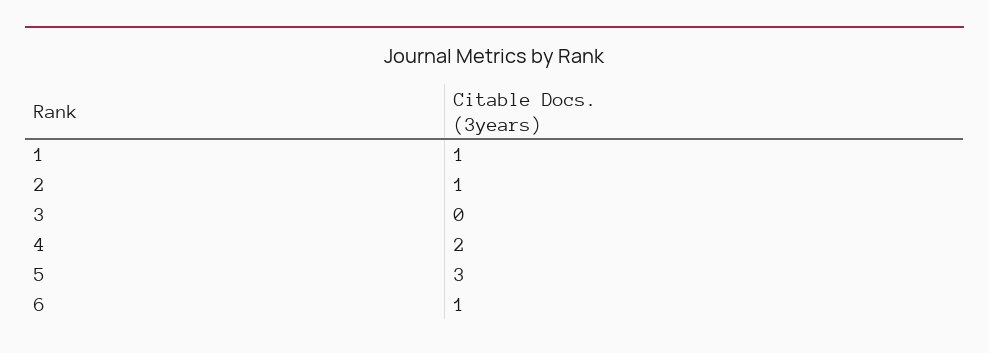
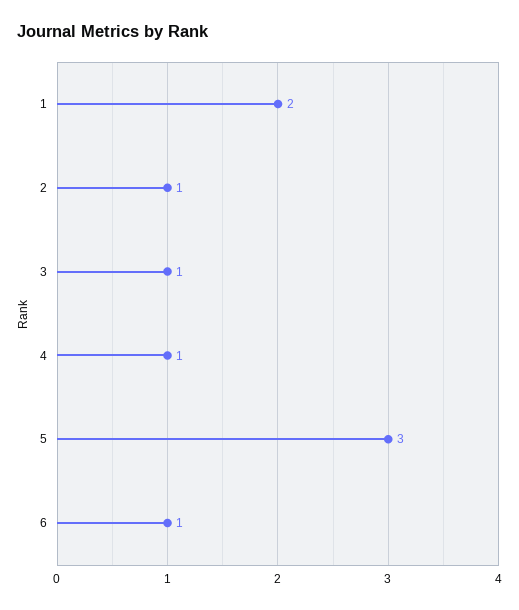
  {
-   "1": 1,
+   "1": 2,
    "2": 1,
-   "3": 0,
+   "3": 1,
-   "4": 2,
+   "4": 1,
    "5": 3,
    "6": 1
  }

